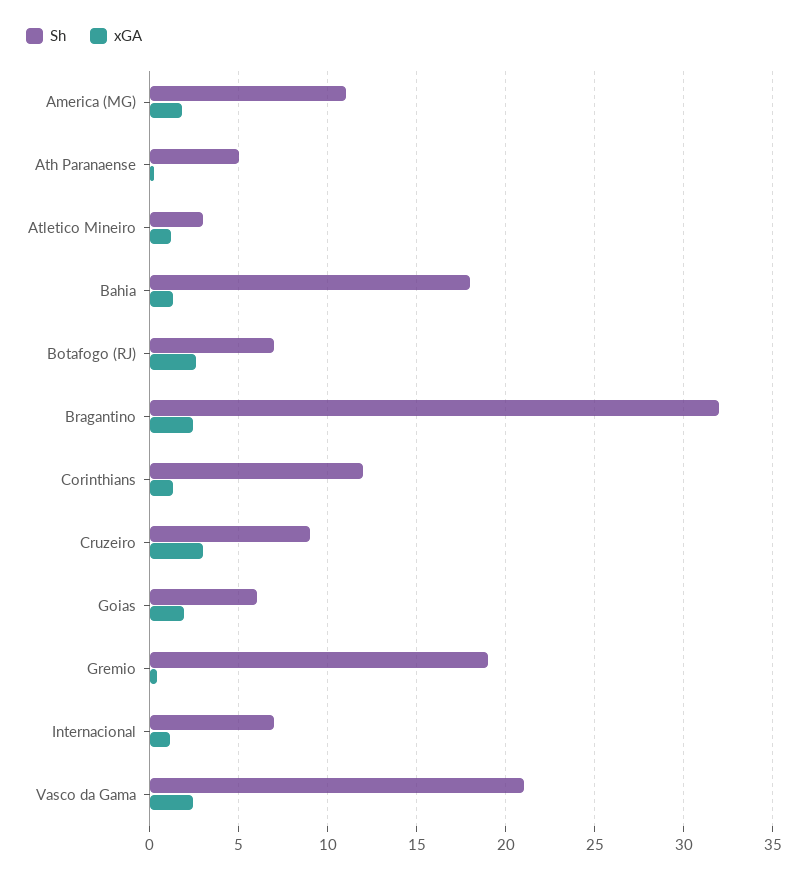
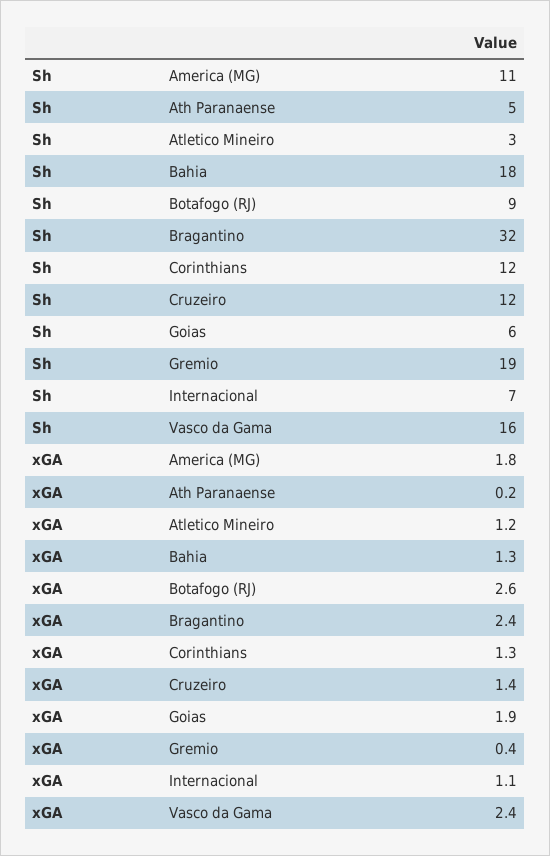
  {
    "Sh": {
      "America (MG)": 11,
      "Ath Paranaense": 5,
      "Atletico Mineiro": 3,
      "Bahia": 18,
-     "Botafogo (RJ)": 7,
+     "Botafogo (RJ)": 9,
      "Bragantino": 32,
      "Corinthians": 12,
-     "Cruzeiro": 9,
+     "Cruzeiro": 12,
      "Goias": 6,
      "Gremio": 19,
      "Internacional": 7,
-     "Vasco da Gama": 21
+     "Vasco da Gama": 16
    },
    "xGA": {
      "America (MG)": 1.8,
      "Ath Paranaense": 0.2,
      "Atletico Mineiro": 1.2,
      "Bahia": 1.3,
      "Botafogo (RJ)": 2.6,
      "Bragantino": 2.4,
      "Corinthians": 1.3,
-     "Cruzeiro": 3,
+     "Cruzeiro": 1.4,
      "Goias": 1.9,
      "Gremio": 0.4,
      "Internacional": 1.1,
      "Vasco da Gama": 2.4
    }
  }

